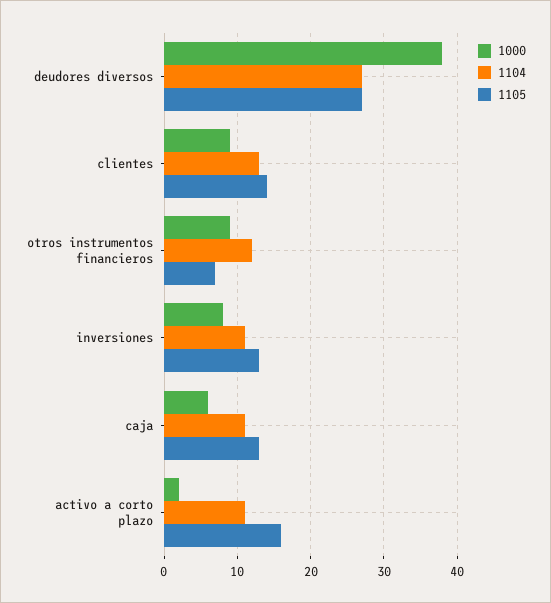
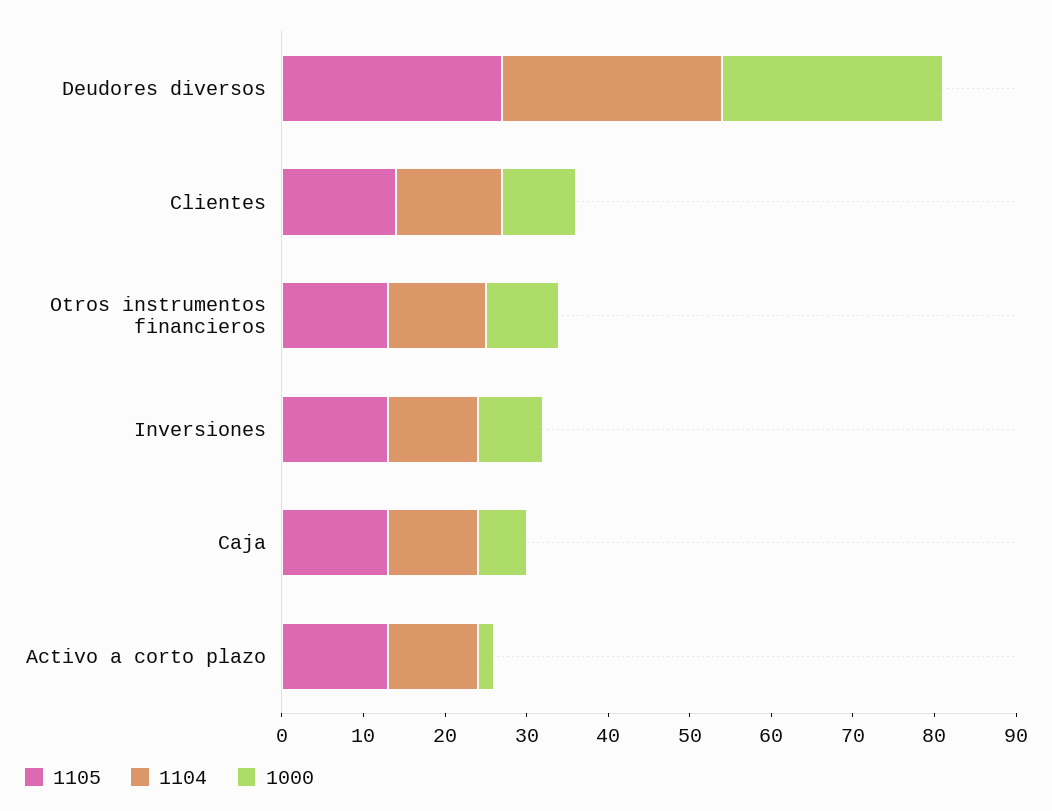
  {
    "1000": {
-     "deudores diversos": 38,
+     "deudores diversos": 27,
      "clientes": 9,
      "otros instrumentos financieros": 9,
      "inversiones": 8,
      "caja": 6,
      "activo a corto plazo": 2
    },
    "1104": {
      "deudores diversos": 27,
      "clientes": 13,
      "otros instrumentos financieros": 12,
      "inversiones": 11,
      "caja": 11,
      "activo a corto plazo": 11
    },
    "1105": {
      "deudores diversos": 27,
      "clientes": 14,
-     "otros instrumentos financieros": 7,
+     "otros instrumentos financieros": 13,
      "inversiones": 13,
      "caja": 13,
-     "activo a corto plazo": 16
+     "activo a corto plazo": 13
    }
  }

